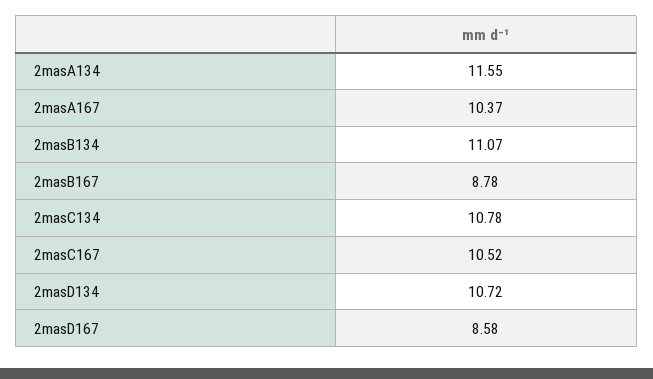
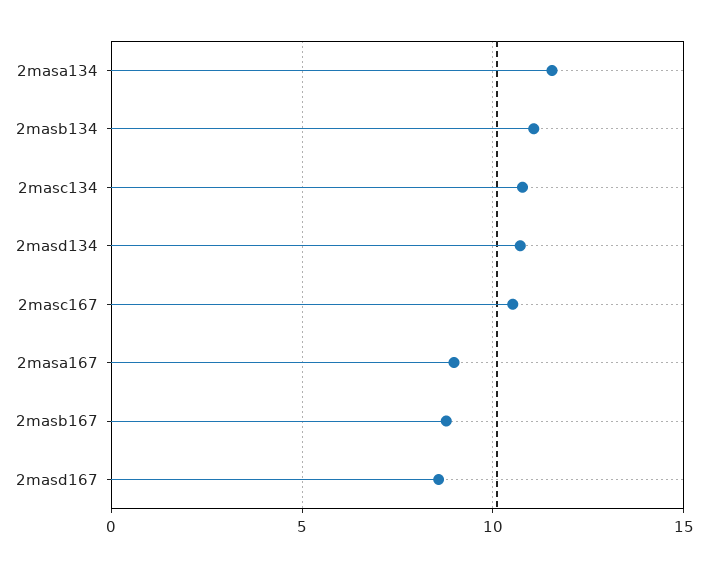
  {
    "2masA134": 11.55,
-   "2masA167": 10.37,
+   "2masA167": 9,
    "2masB134": 11.07,
    "2masB167": 8.78,
    "2masC134": 10.78,
    "2masC167": 10.52,
    "2masD134": 10.72,
    "2masD167": 8.58
  }

